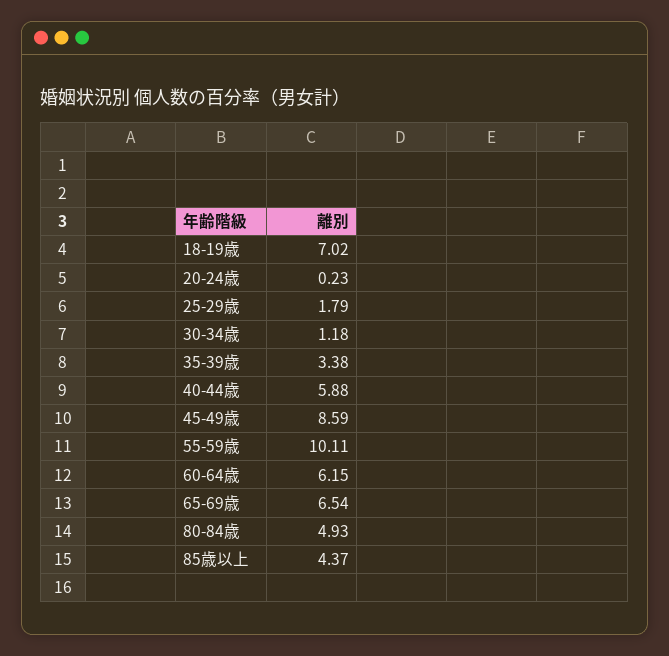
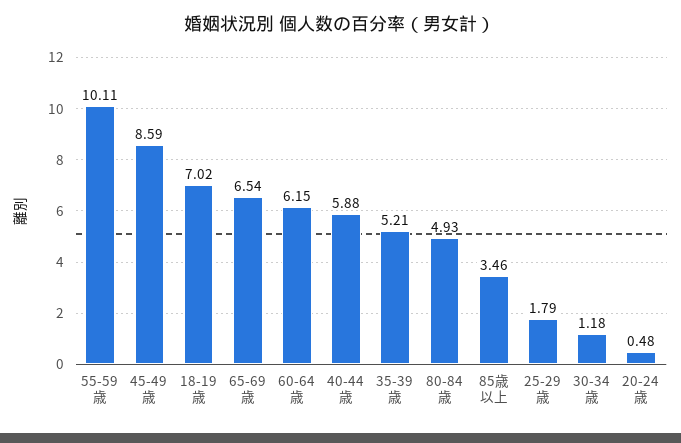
  {
    "18-19歳": 7.02,
-   "20-24歳": 0.23,
+   "20-24歳": 0.48,
    "25-29歳": 1.79,
    "30-34歳": 1.18,
-   "35-39歳": 3.38,
+   "35-39歳": 5.21,
    "40-44歳": 5.88,
    "45-49歳": 8.59,
    "55-59歳": 10.11,
    "60-64歳": 6.15,
    "65-69歳": 6.54,
    "80-84歳": 4.93,
-   "85歳以上": 4.37
+   "85歳以上": 3.46
  }

